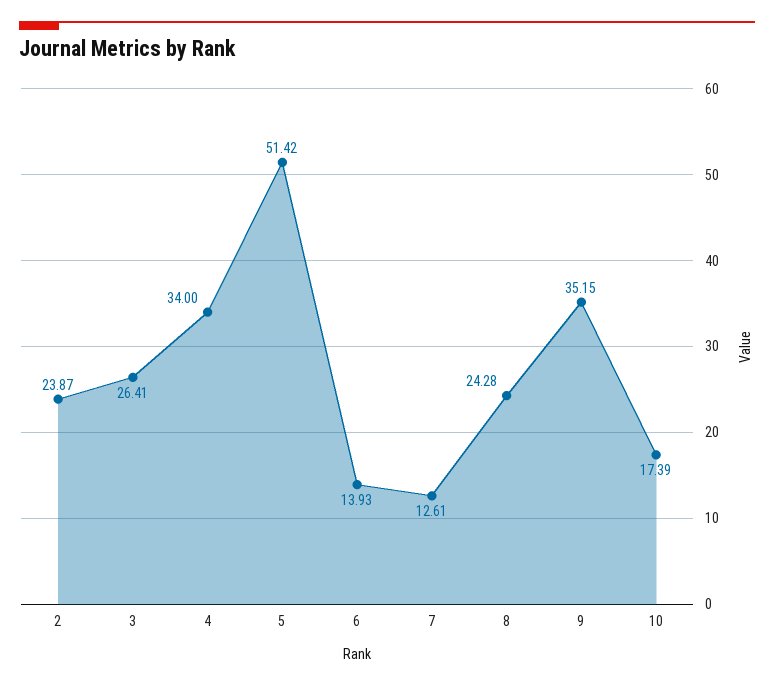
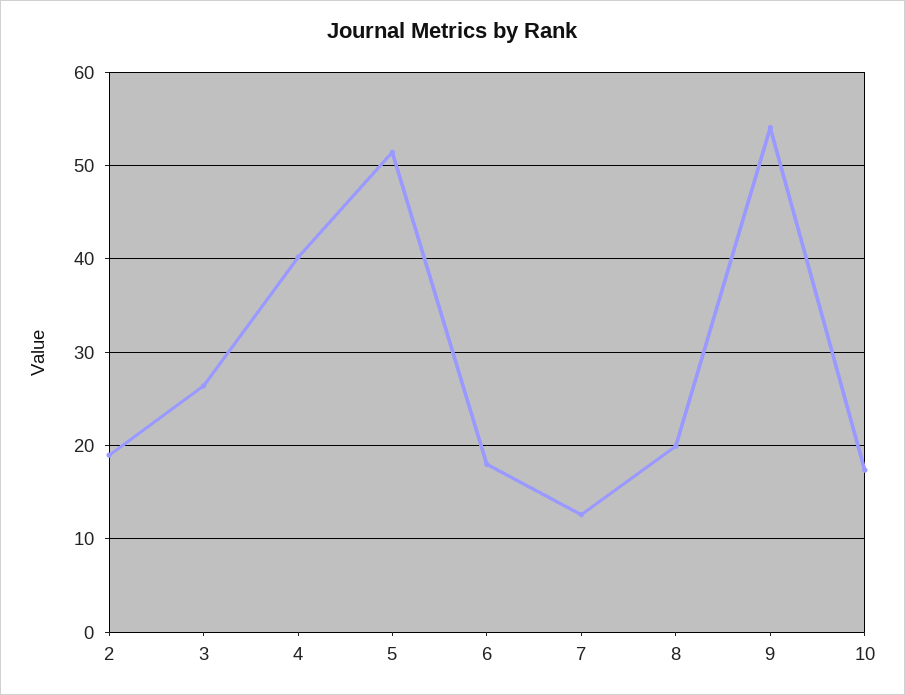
  {
-   "2": 23.87,
+   "2": 19,
    "3": 26.41,
-   "4": 34,
+   "4": 40,
    "5": 51.42,
-   "6": 13.93,
+   "6": 18,
    "7": 12.61,
-   "8": 24.28,
+   "8": 20,
-   "9": 35.15,
+   "9": 54,
    "10": 17.39
  }

